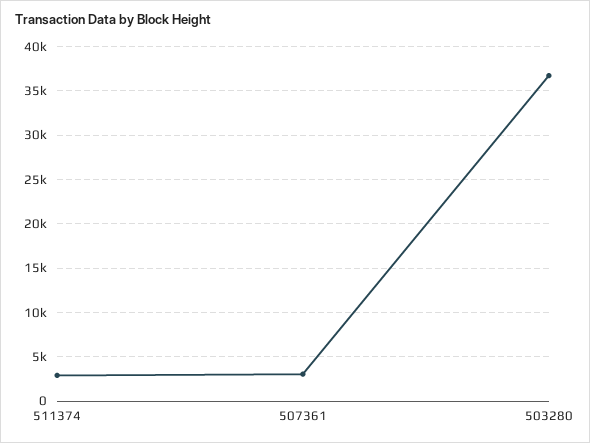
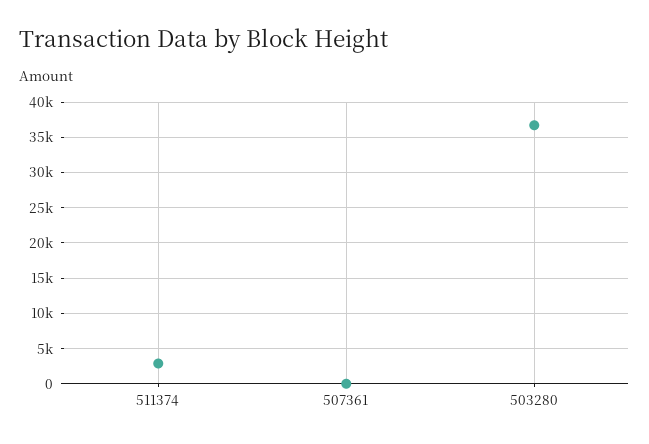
  {
    "511374": 3000,
-   "507361": 3000,
+   "507361": 0,
    "503280": 37000
  }

